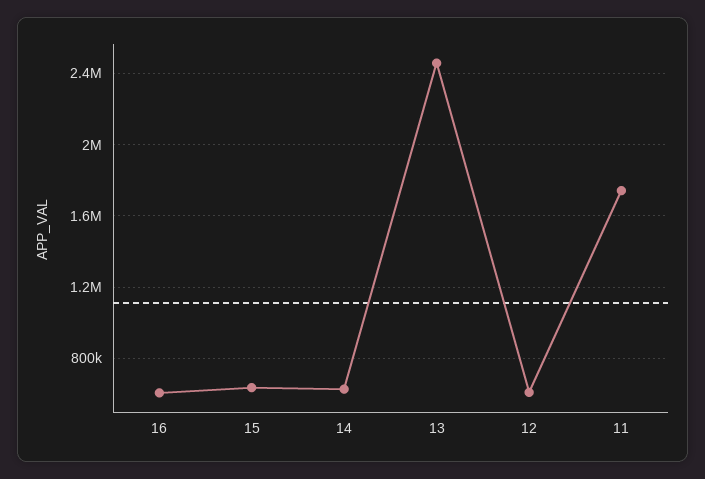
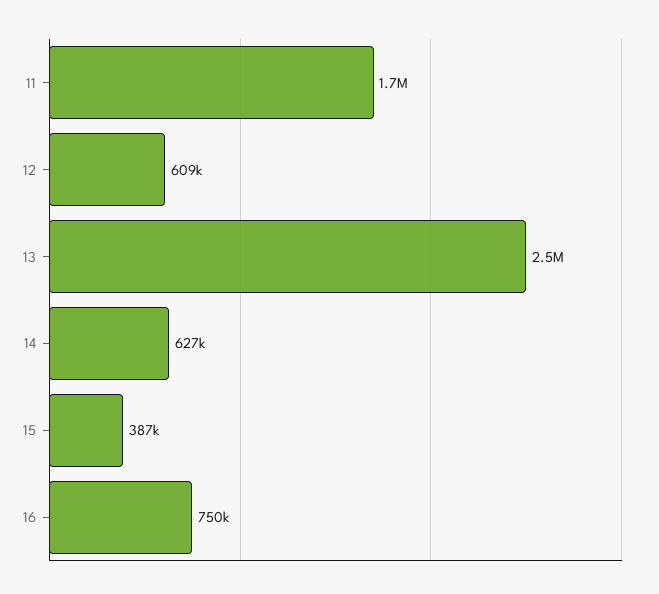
  {
-   "16": 600000,
+   "16": 750000,
-   "15": 650000,
+   "15": 387000,
    "14": 627000,
    "13": 2500000,
    "12": 609000,
    "11": 1700000
  }

